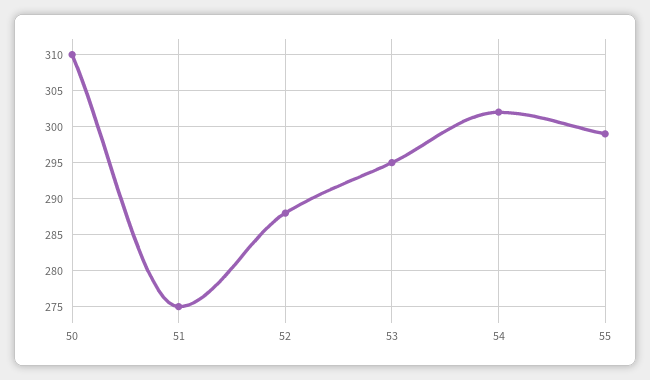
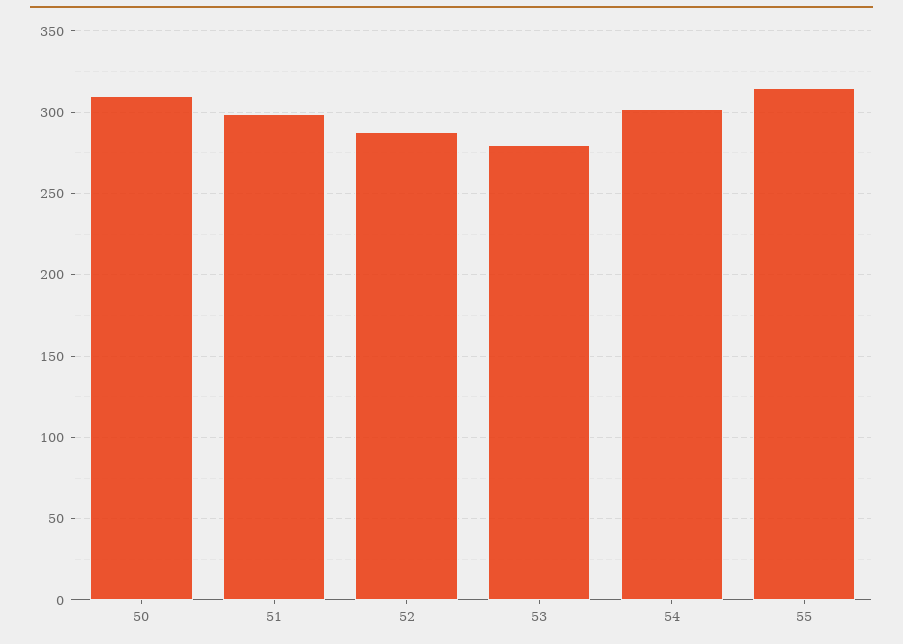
  {
    "50": 310,
-   "51": 275,
+   "51": 300,
    "52": 288,
-   "53": 295,
+   "53": 280,
    "54": 302,
-   "55": 299
+   "55": 315
  }

